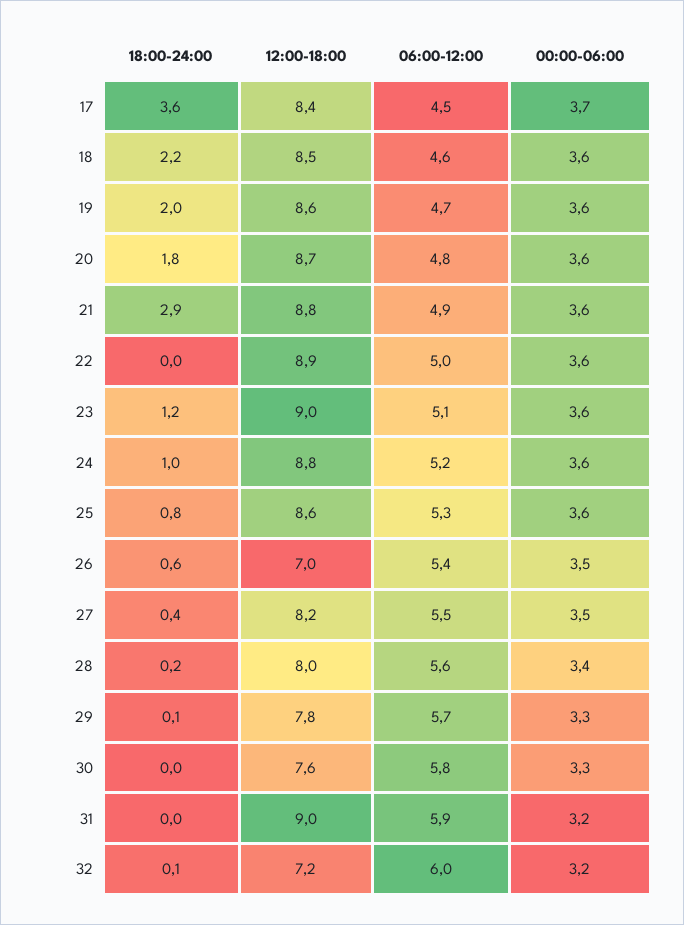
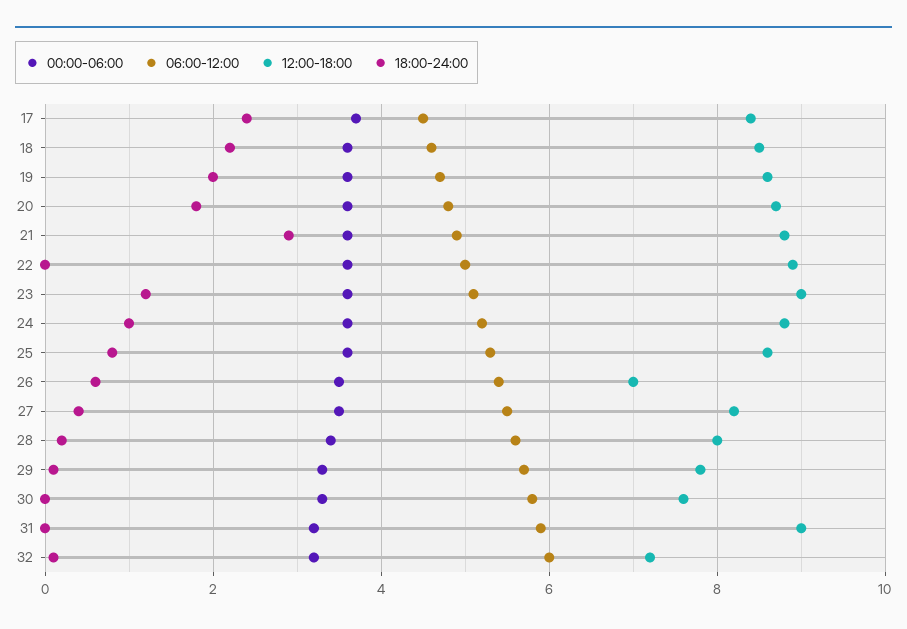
  {
    "18:00-24:00": {
-     "17": 3.6,
+     "17": 2.5,
      "18": 2.2,
      "19": 2,
      "20": 1.8,
      "21": 2.9,
      "22": 0,
      "23": 1.2,
      "24": 1,
      "25": 0.8,
      "26": 0.6,
      "27": 0.4,
      "28": 0.2,
      "29": 0.1,
      "30": 0,
      "31": 0,
      "32": 0.1
    },
    "12:00-18:00": {
      "17": 8.4,
      "18": 8.5,
      "19": 8.6,
      "20": 8.7,
      "21": 8.8,
      "22": 8.9,
      "23": 9,
      "24": 8.8,
      "25": 8.6,
      "26": 7,
      "27": 8.2,
      "28": 8,
      "29": 7.8,
      "30": 7.6,
      "31": 9,
      "32": 7.2
    },
    "06:00-12:00": {
      "17": 4.5,
      "18": 4.6,
      "19": 4.7,
      "20": 4.8,
      "21": 4.9,
      "22": 5,
      "23": 5.1,
      "24": 5.2,
      "25": 5.3,
      "26": 5.4,
      "27": 5.5,
      "28": 5.6,
      "29": 5.7,
      "30": 5.8,
      "31": 5.9,
      "32": 6
    },
    "00:00-06:00": {
      "17": 3.7,
      "18": 3.6,
      "19": 3.6,
      "20": 3.6,
      "21": 3.6,
      "22": 3.6,
      "23": 3.6,
      "24": 3.6,
      "25": 3.6,
      "26": 3.5,
      "27": 3.5,
      "28": 3.4,
      "29": 3.3,
      "30": 3.3,
      "31": 3.2,
      "32": 3.2
    }
  }

